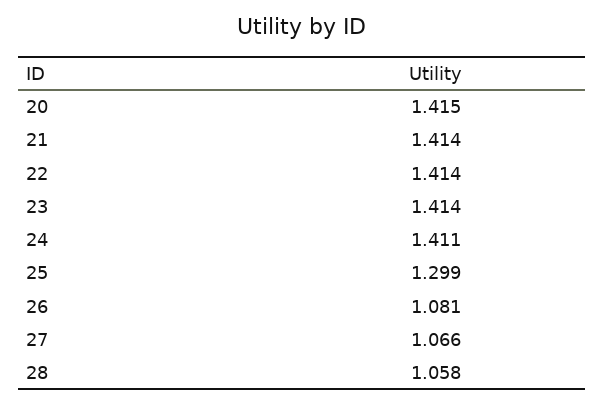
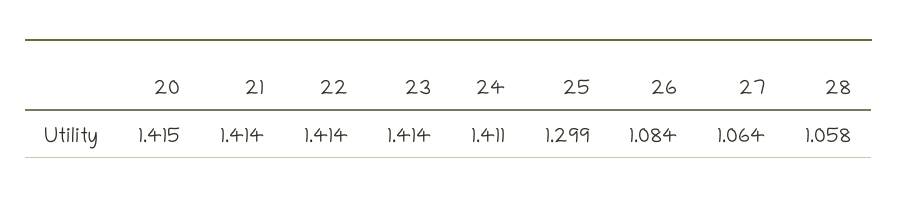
  {
    "20": 1.415,
    "21": 1.414,
    "22": 1.414,
    "23": 1.414,
    "24": 1.411,
    "25": 1.299,
-   "26": 1.081,
+   "26": 1.084,
-   "27": 1.066,
+   "27": 1.064,
    "28": 1.058
  }

